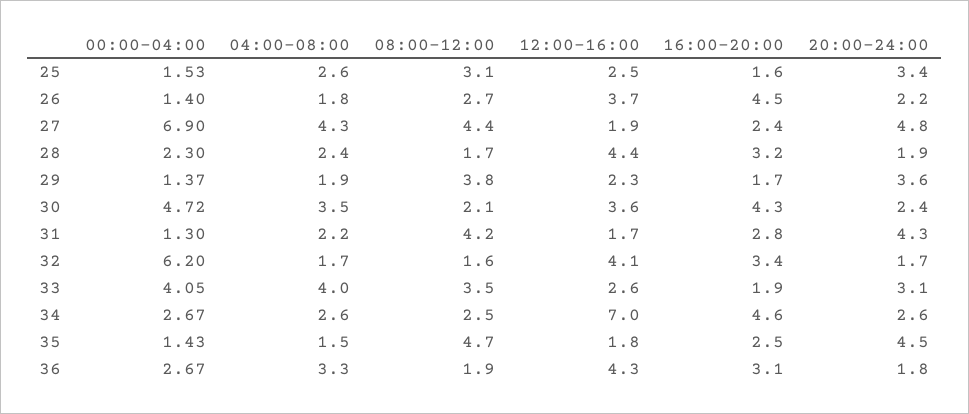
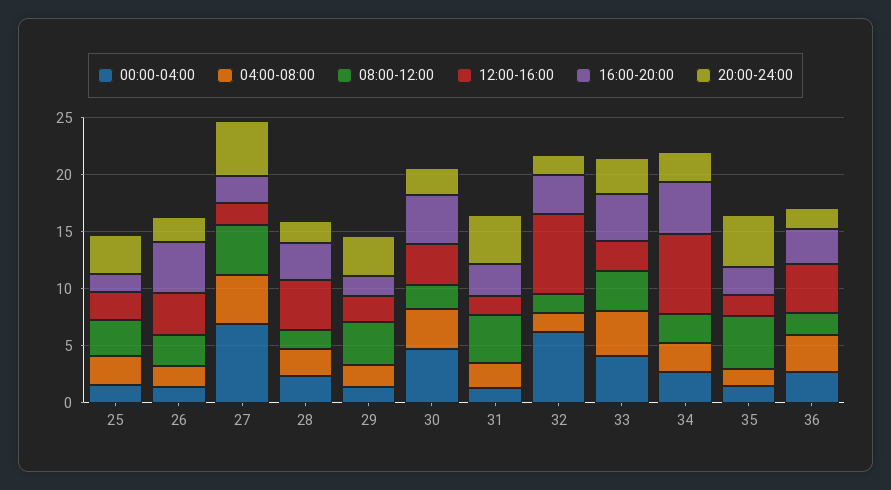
  {
    "00:00-04:00": {
      "25": 1.53,
      "26": 1.4,
      "27": 6.9,
      "28": 2.3,
      "29": 1.37,
      "30": 4.72,
      "31": 1.3,
      "32": 6.2,
      "33": 4.05,
      "34": 2.67,
      "35": 1.43,
      "36": 2.67
    },
    "04:00-08:00": {
      "25": 2.6,
      "26": 1.8,
      "27": 4.3,
      "28": 2.4,
      "29": 1.9,
      "30": 3.5,
      "31": 2.2,
      "32": 1.7,
      "33": 4,
      "34": 2.6,
      "35": 1.5,
      "36": 3.3
    },
    "08:00-12:00": {
      "25": 3.1,
      "26": 2.7,
      "27": 4.4,
      "28": 1.7,
      "29": 3.8,
      "30": 2.1,
      "31": 4.2,
      "32": 1.6,
      "33": 3.5,
      "34": 2.5,
      "35": 4.7,
      "36": 1.9
    },
    "12:00-16:00": {
      "25": 2.5,
      "26": 3.7,
      "27": 1.9,
      "28": 4.4,
      "29": 2.3,
      "30": 3.6,
      "31": 1.7,
-     "32": 4.1,
+     "32": 7,
      "33": 2.6,
      "34": 7,
      "35": 1.8,
      "36": 4.3
    },
    "16:00-20:00": {
      "25": 1.6,
      "26": 4.5,
      "27": 2.4,
      "28": 3.2,
      "29": 1.7,
      "30": 4.3,
      "31": 2.8,
      "32": 3.4,
-     "33": 1.9,
+     "33": 4,
      "34": 4.6,
      "35": 2.5,
      "36": 3.1
    },
    "20:00-24:00": {
      "25": 3.4,
      "26": 2.2,
      "27": 4.8,
      "28": 1.9,
      "29": 3.6,
      "30": 2.4,
      "31": 4.3,
      "32": 1.7,
      "33": 3.1,
      "34": 2.6,
      "35": 4.5,
      "36": 1.8
    }
  }

